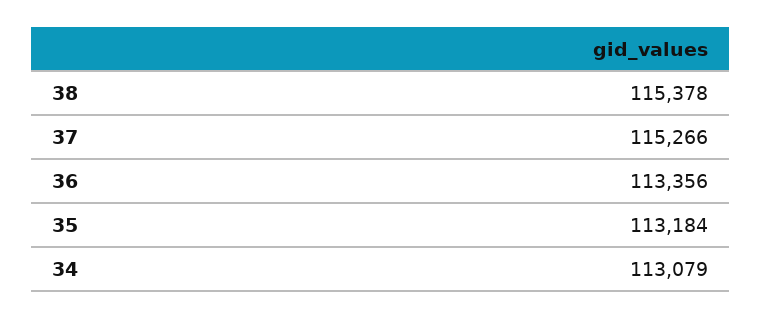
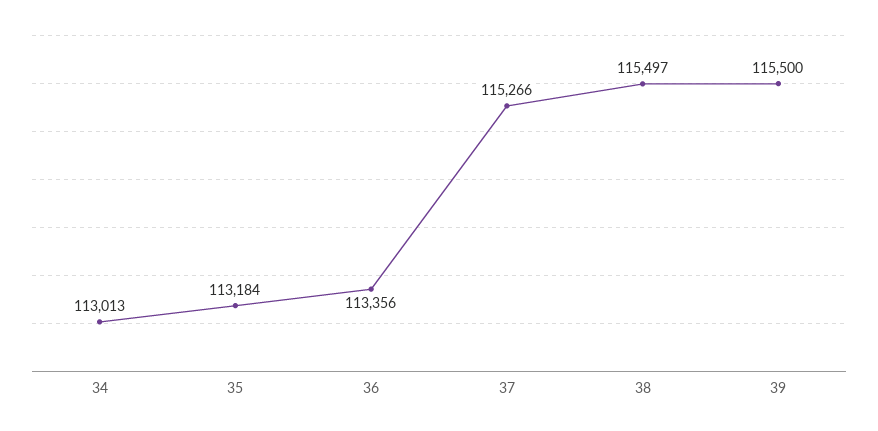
  {
-   "38": 115378,
+   "38": 115497,
    "37": 115266,
    "36": 113356,
    "35": 113184,
-   "34": 113079
+   "34": 113013,
+   "39": 115500
  }

